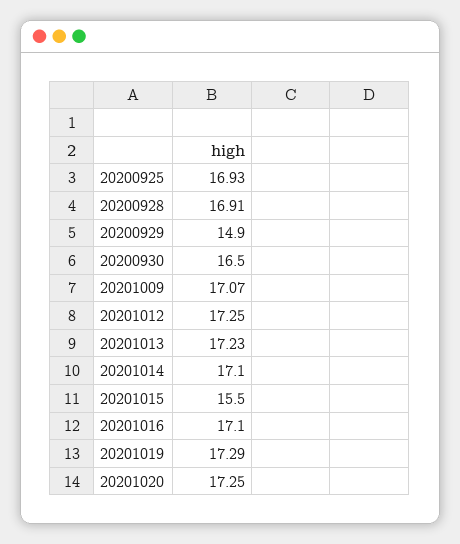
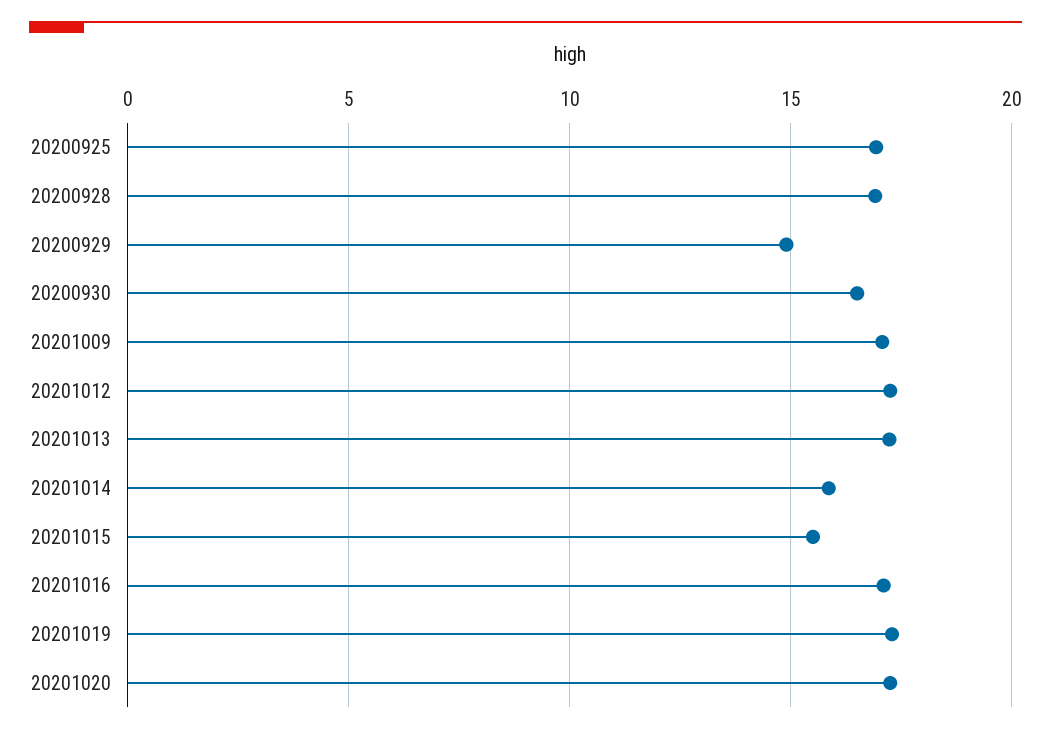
  {
    "20200925": 16.93,
    "20200928": 16.91,
    "20200929": 14.9,
    "20200930": 16.5,
    "20201009": 17.07,
    "20201012": 17.25,
    "20201013": 17.23,
-   "20201014": 17.1,
+   "20201014": 16,
    "20201015": 15.5,
    "20201016": 17.1,
    "20201019": 17.29,
    "20201020": 17.25
  }

